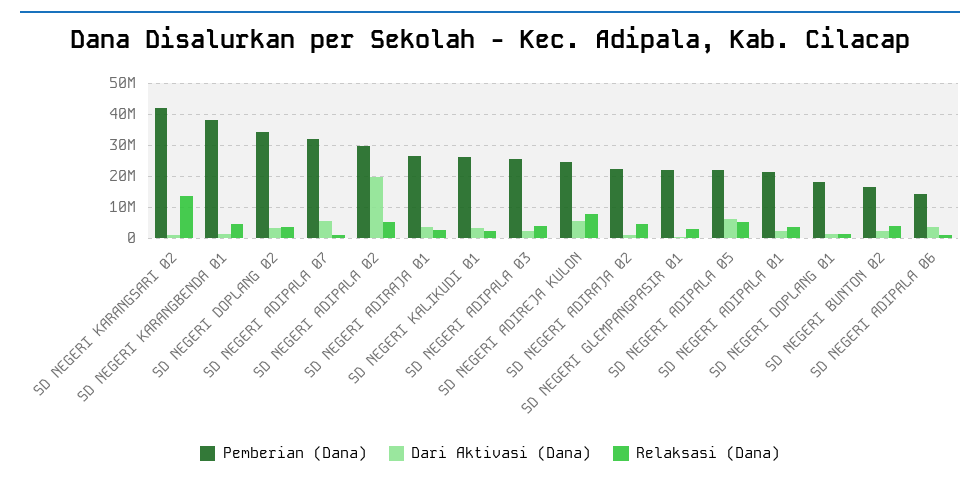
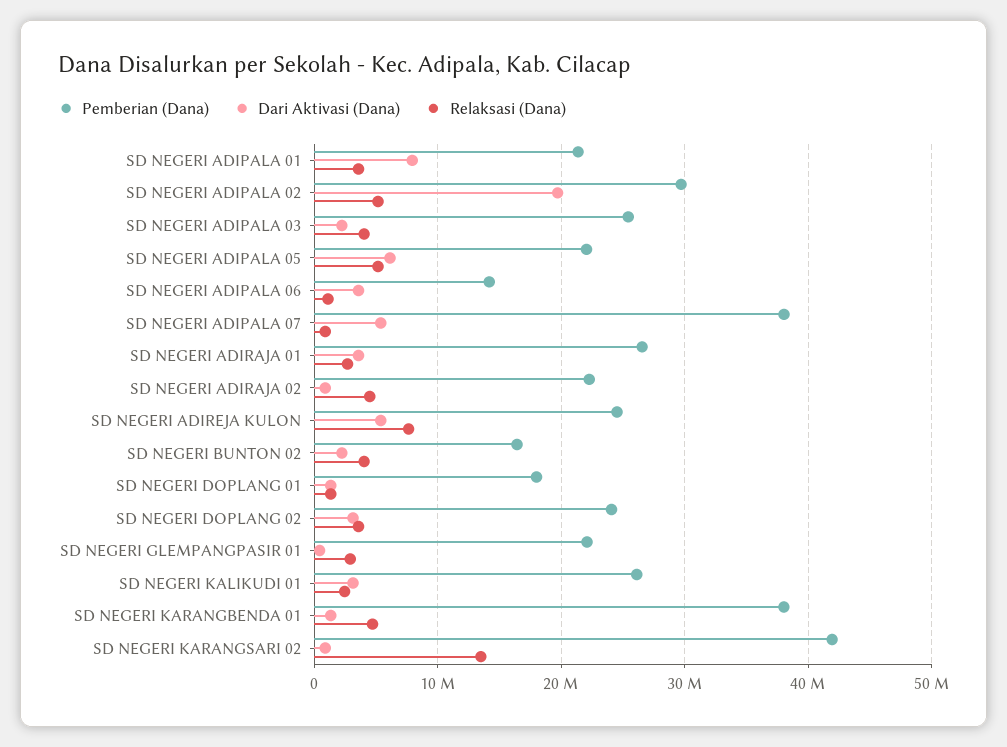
  {
    "Pemberian (Dana)": {
      "SD NEGERI KARANGSARI 02": 42000000,
      "SD NEGERI KARANGBENDA 01": 38000000,
-     "SD NEGERI DOPLANG 02": 34000000,
+     "SD NEGERI DOPLANG 02": 24000000,
-     "SD NEGERI ADIPALA 07": 32000000,
+     "SD NEGERI ADIPALA 07": 38000000,
      "SD NEGERI ADIPALA 02": 30000000,
      "SD NEGERI ADIRAJA 01": 27000000,
      "SD NEGERI KALIKUDI 01": 26000000,
      "SD NEGERI ADIPALA 03": 25000000,
      "SD NEGERI ADIREJA KULON": 25000000,
      "SD NEGERI ADIRAJA 02": 22000000,
      "SD NEGERI GLEMPANGPASIR 01": 22000000,
      "SD NEGERI ADIPALA 05": 22000000,
      "SD NEGERI ADIPALA 01": 21000000,
      "SD NEGERI DOPLANG 01": 18000000,
      "SD NEGERI BUNTON 02": 16000000,
      "SD NEGERI ADIPALA 06": 14000000
    },
    "Dari Aktivasi (Dana)": {
      "SD NEGERI KARANGSARI 02": 1000000,
      "SD NEGERI KARANGBENDA 01": 1000000,
      "SD NEGERI DOPLANG 02": 3000000,
      "SD NEGERI ADIPALA 07": 5000000,
      "SD NEGERI ADIPALA 02": 20000000,
      "SD NEGERI ADIRAJA 01": 4000000,
      "SD NEGERI KALIKUDI 01": 3000000,
      "SD NEGERI ADIPALA 03": 2000000,
      "SD NEGERI ADIREJA KULON": 5000000,
      "SD NEGERI ADIRAJA 02": 1000000,
      "SD NEGERI GLEMPANGPASIR 01": 0,
      "SD NEGERI ADIPALA 05": 6000000,
-     "SD NEGERI ADIPALA 01": 2000000,
+     "SD NEGERI ADIPALA 01": 8000000,
      "SD NEGERI DOPLANG 01": 1000000,
      "SD NEGERI BUNTON 02": 2000000,
      "SD NEGERI ADIPALA 06": 4000000
    },
    "Relaksasi (Dana)": {
      "SD NEGERI KARANGSARI 02": 14000000,
      "SD NEGERI KARANGBENDA 01": 5000000,
      "SD NEGERI DOPLANG 02": 4000000,
      "SD NEGERI ADIPALA 07": 1000000,
      "SD NEGERI ADIPALA 02": 5000000,
      "SD NEGERI ADIRAJA 01": 3000000,
      "SD NEGERI KALIKUDI 01": 2000000,
      "SD NEGERI ADIPALA 03": 4000000,
      "SD NEGERI ADIREJA KULON": 8000000,
      "SD NEGERI ADIRAJA 02": 5000000,
      "SD NEGERI GLEMPANGPASIR 01": 3000000,
      "SD NEGERI ADIPALA 05": 5000000,
      "SD NEGERI ADIPALA 01": 4000000,
      "SD NEGERI DOPLANG 01": 1000000,
      "SD NEGERI BUNTON 02": 4000000,
      "SD NEGERI ADIPALA 06": 1000000
    }
  }

